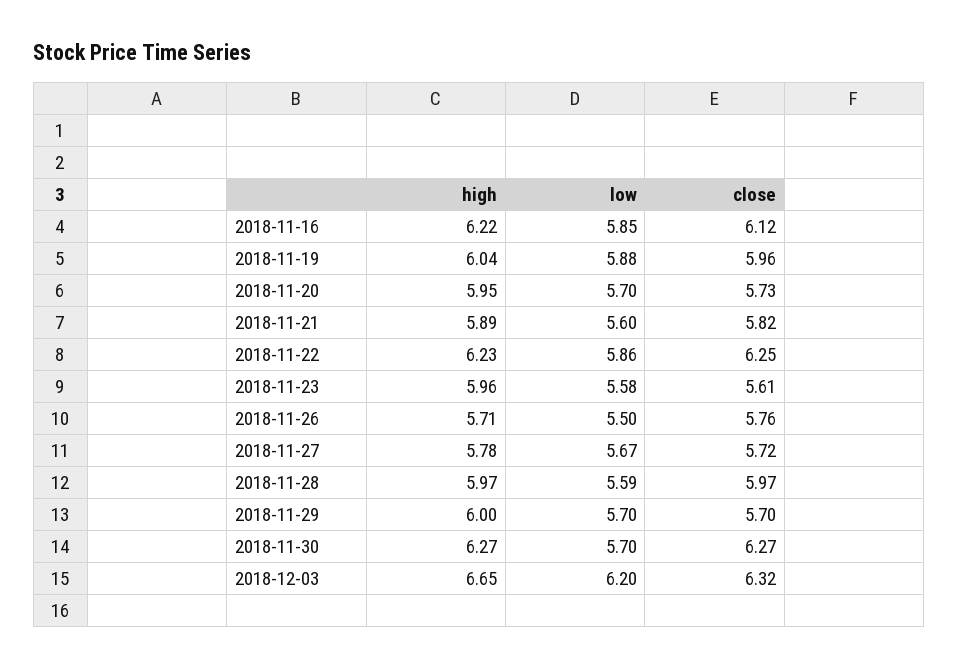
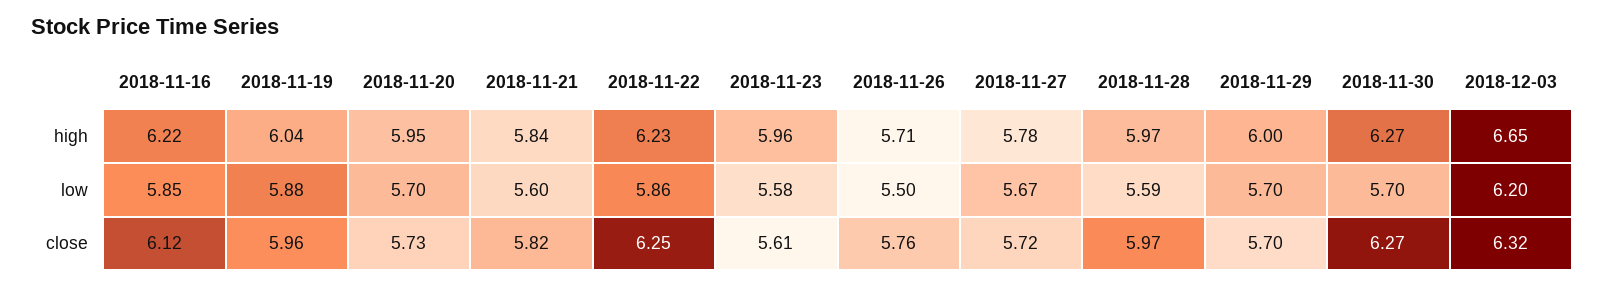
  {
    "high": {
      "2018-11-16": 6.22,
      "2018-11-19": 6.04,
      "2018-11-20": 5.95,
-     "2018-11-21": 5.89,
+     "2018-11-21": 5.84,
      "2018-11-22": 6.23,
      "2018-11-23": 5.96,
      "2018-11-26": 5.71,
      "2018-11-27": 5.78,
      "2018-11-28": 5.97,
      "2018-11-29": 6,
      "2018-11-30": 6.27,
      "2018-12-03": 6.65
    },
    "low": {
      "2018-11-16": 5.85,
      "2018-11-19": 5.88,
      "2018-11-20": 5.7,
      "2018-11-21": 5.6,
      "2018-11-22": 5.86,
      "2018-11-23": 5.58,
      "2018-11-26": 5.5,
      "2018-11-27": 5.67,
      "2018-11-28": 5.59,
      "2018-11-29": 5.7,
      "2018-11-30": 5.7,
      "2018-12-03": 6.2
    },
    "close": {
      "2018-11-16": 6.12,
      "2018-11-19": 5.96,
      "2018-11-20": 5.73,
      "2018-11-21": 5.82,
      "2018-11-22": 6.25,
      "2018-11-23": 5.61,
      "2018-11-26": 5.76,
      "2018-11-27": 5.72,
      "2018-11-28": 5.97,
      "2018-11-29": 5.7,
      "2018-11-30": 6.27,
      "2018-12-03": 6.32
    }
  }

